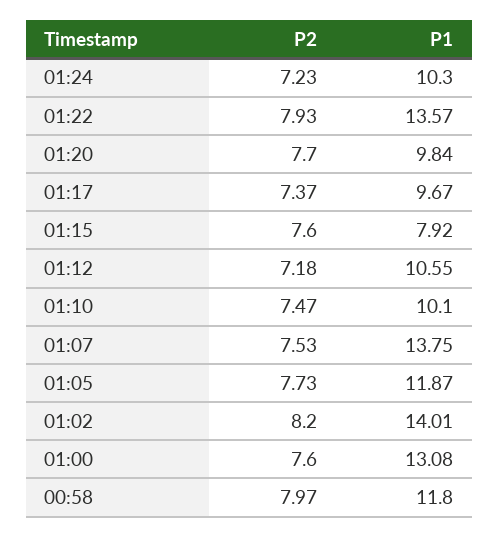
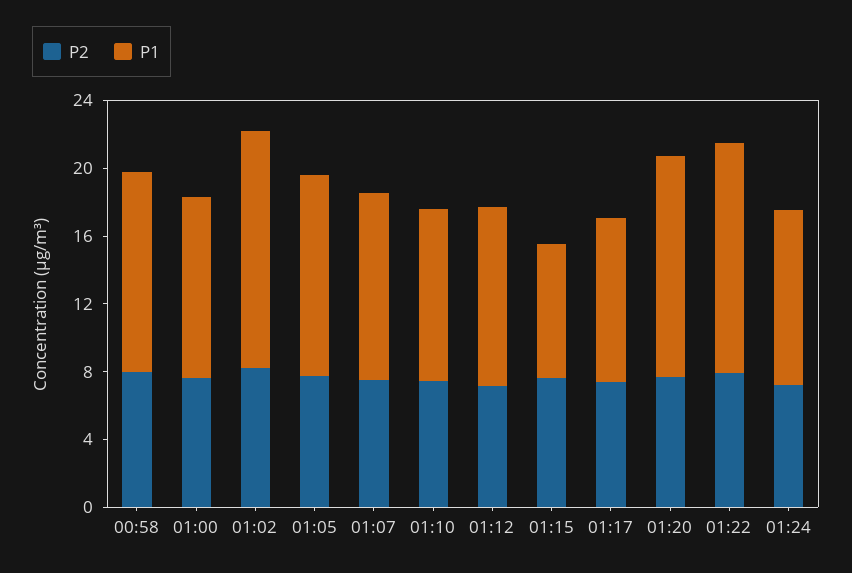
  {
    "P2": {
      "01:24": 7.23,
      "01:22": 7.93,
      "01:20": 7.7,
      "01:17": 7.37,
      "01:15": 7.6,
      "01:12": 7.18,
      "01:10": 7.47,
      "01:07": 7.53,
      "01:05": 7.73,
      "01:02": 8.2,
      "01:00": 7.6,
      "00:58": 7.97
    },
    "P1": {
      "01:24": 10.3,
      "01:22": 13.57,
-     "01:20": 9.84,
+     "01:20": 13,
      "01:17": 9.67,
      "01:15": 7.92,
      "01:12": 10.55,
      "01:10": 10.1,
-     "01:07": 13.75,
+     "01:07": 11,
      "01:05": 11.87,
      "01:02": 14.01,
-     "01:00": 13.08,
+     "01:00": 11,
      "00:58": 11.8
    }
  }

